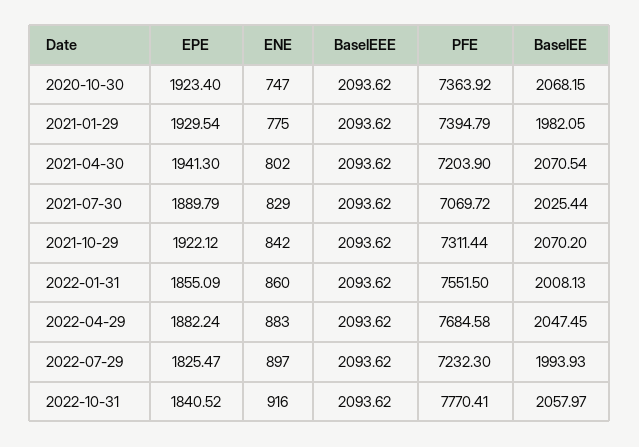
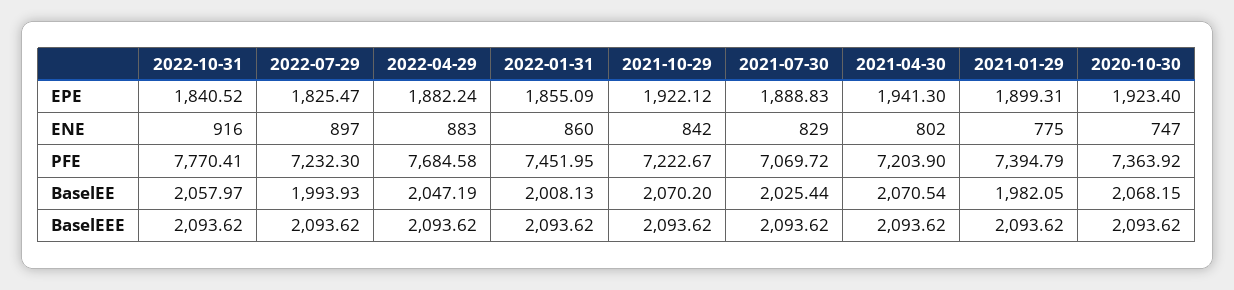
  {
    "EPE": {
      "2020-10-30": 1923.4,
-     "2021-01-29": 1929.54,
+     "2021-01-29": 1899.31,
      "2021-04-30": 1941.3,
-     "2021-07-30": 1889.79,
+     "2021-07-30": 1888.83,
      "2021-10-29": 1922.12,
      "2022-01-31": 1855.09,
      "2022-04-29": 1882.24,
      "2022-07-29": 1825.47,
      "2022-10-31": 1840.52
    },
    "ENE": {
      "2020-10-30": 747,
      "2021-01-29": 775,
      "2021-04-30": 802,
      "2021-07-30": 829,
      "2021-10-29": 842,
      "2022-01-31": 860,
      "2022-04-29": 883,
      "2022-07-29": 897,
      "2022-10-31": 916
    },
    "BaselEEE": {
      "2020-10-30": 2093.62,
      "2021-01-29": 2093.62,
      "2021-04-30": 2093.62,
      "2021-07-30": 2093.62,
      "2021-10-29": 2093.62,
      "2022-01-31": 2093.62,
      "2022-04-29": 2093.62,
      "2022-07-29": 2093.62,
      "2022-10-31": 2093.62
    },
    "PFE": {
      "2020-10-30": 7363.92,
      "2021-01-29": 7394.79,
      "2021-04-30": 7203.9,
      "2021-07-30": 7069.72,
-     "2021-10-29": 7311.44,
+     "2021-10-29": 7222.67,
-     "2022-01-31": 7551.5,
+     "2022-01-31": 7451.95,
      "2022-04-29": 7684.58,
      "2022-07-29": 7232.3,
      "2022-10-31": 7770.41
    },
    "BaselEE": {
      "2020-10-30": 2068.15,
      "2021-01-29": 1982.05,
      "2021-04-30": 2070.54,
      "2021-07-30": 2025.44,
      "2021-10-29": 2070.2,
      "2022-01-31": 2008.13,
-     "2022-04-29": 2047.45,
+     "2022-04-29": 2047.19,
      "2022-07-29": 1993.93,
      "2022-10-31": 2057.97
    }
  }

